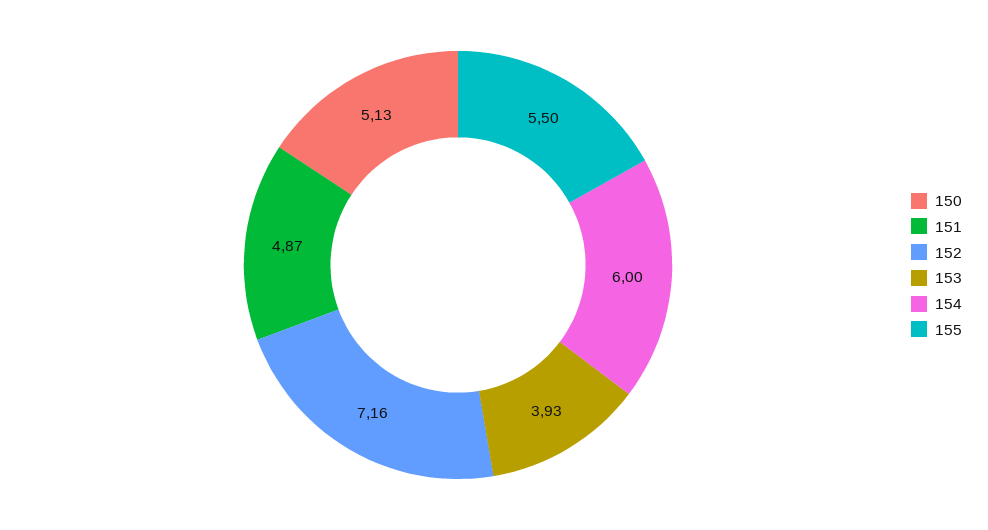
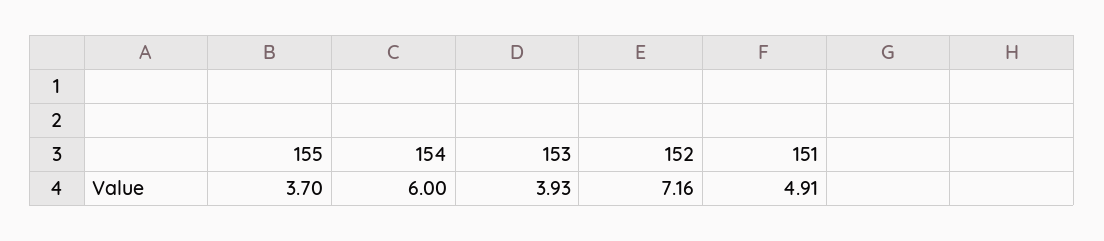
  {
-   "150": 5.13,
-   "151": 4.87,
+   "151": 4.91,
    "152": 7.16,
    "153": 3.93,
    "154": 6,
-   "155": 5.5
+   "155": 3.7
  }

